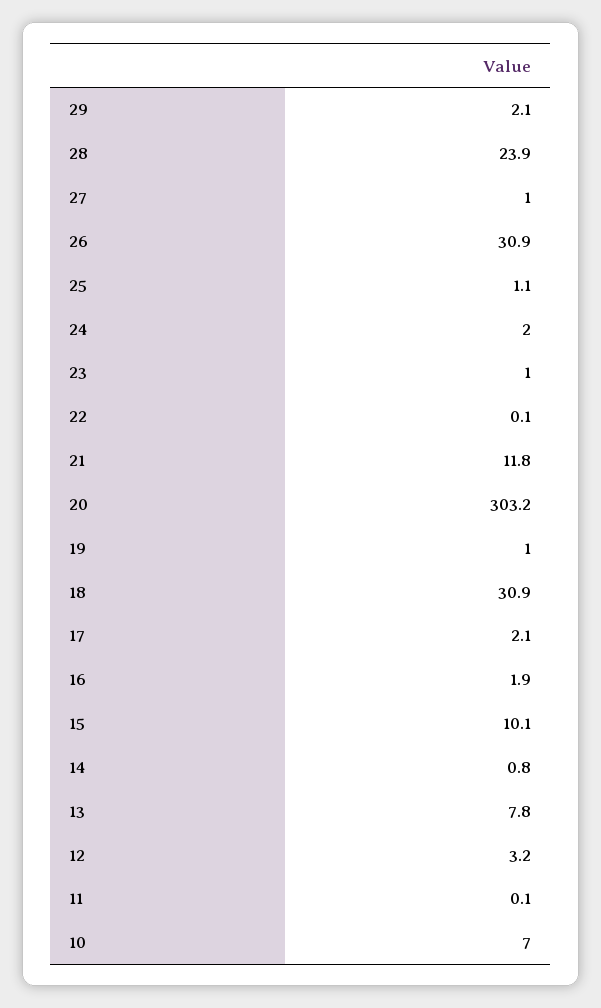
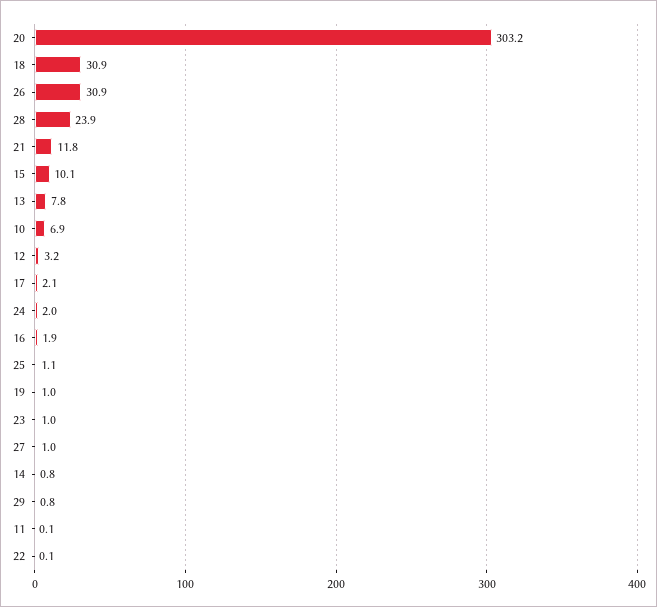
  {
-   "29": 2.1,
+   "29": 0.8,
    "28": 23.9,
    "27": 1,
    "26": 30.9,
    "25": 1.1,
    "24": 2,
    "23": 1,
    "22": 0.1,
    "21": 11.8,
    "20": 303.2,
    "19": 1,
    "18": 30.9,
    "17": 2.1,
    "16": 1.9,
    "15": 10.1,
    "14": 0.8,
    "13": 7.8,
    "12": 3.2,
    "11": 0.1,
-   "10": 7
+   "10": 6.9
  }

